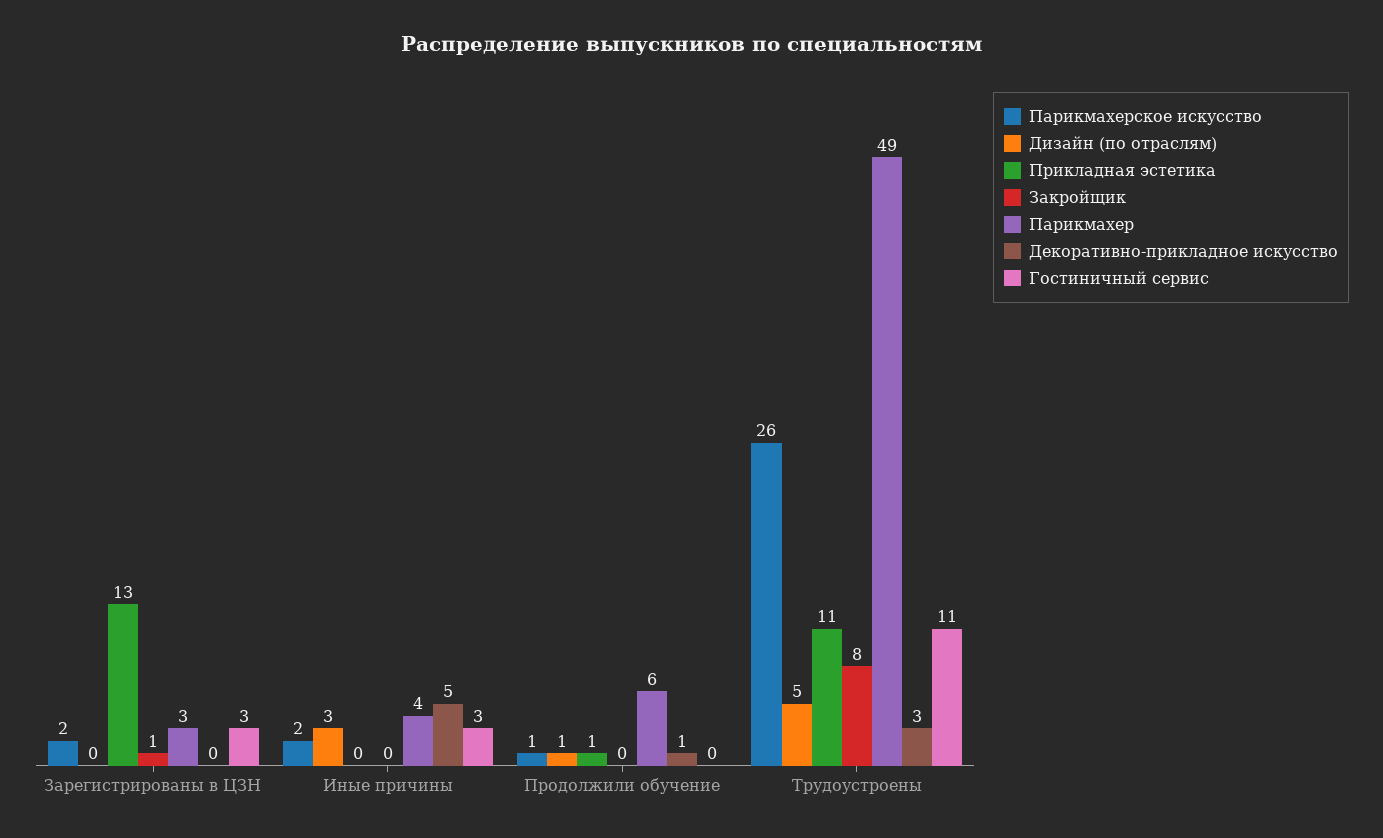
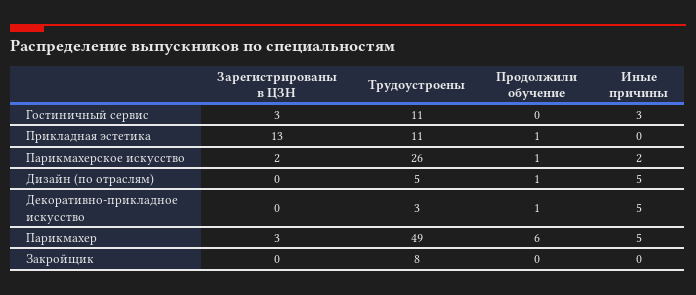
  {
    "Парикмахерское искусство": {
      "Зарегистрированы в ЦЗН": 2,
      "Иные причины": 2,
      "Продолжили обучение": 1,
      "Трудоустроены": 26
    },
    "Дизайн (по отраслям)": {
      "Зарегистрированы в ЦЗН": 0,
-     "Иные причины": 3,
+     "Иные причины": 5,
      "Продолжили обучение": 1,
      "Трудоустроены": 5
    },
    "Прикладная эстетика": {
      "Зарегистрированы в ЦЗН": 13,
      "Иные причины": 0,
      "Продолжили обучение": 1,
      "Трудоустроены": 11
    },
    "Закройщик": {
-     "Зарегистрированы в ЦЗН": 1,
+     "Зарегистрированы в ЦЗН": 0,
      "Иные причины": 0,
      "Продолжили обучение": 0,
      "Трудоустроены": 8
    },
    "Парикмахер": {
      "Зарегистрированы в ЦЗН": 3,
-     "Иные причины": 4,
+     "Иные причины": 5,
      "Продолжили обучение": 6,
      "Трудоустроены": 49
    },
    "Декоративно-прикладное искусство": {
      "Зарегистрированы в ЦЗН": 0,
      "Иные причины": 5,
      "Продолжили обучение": 1,
      "Трудоустроены": 3
    },
    "Гостиничный сервис": {
      "Зарегистрированы в ЦЗН": 3,
      "Иные причины": 3,
      "Продолжили обучение": 0,
      "Трудоустроены": 11
    }
  }

